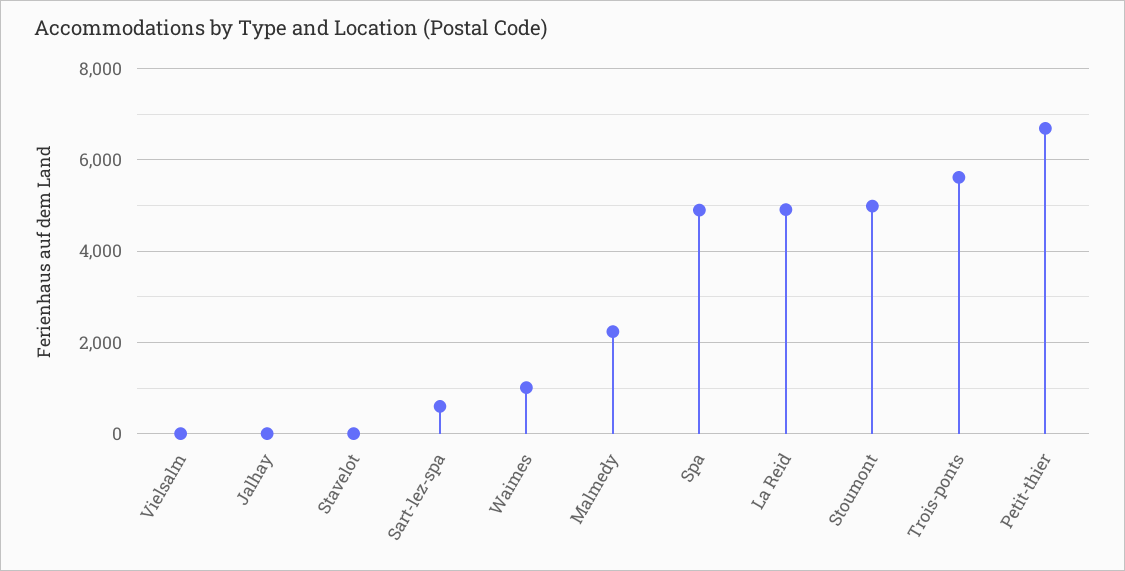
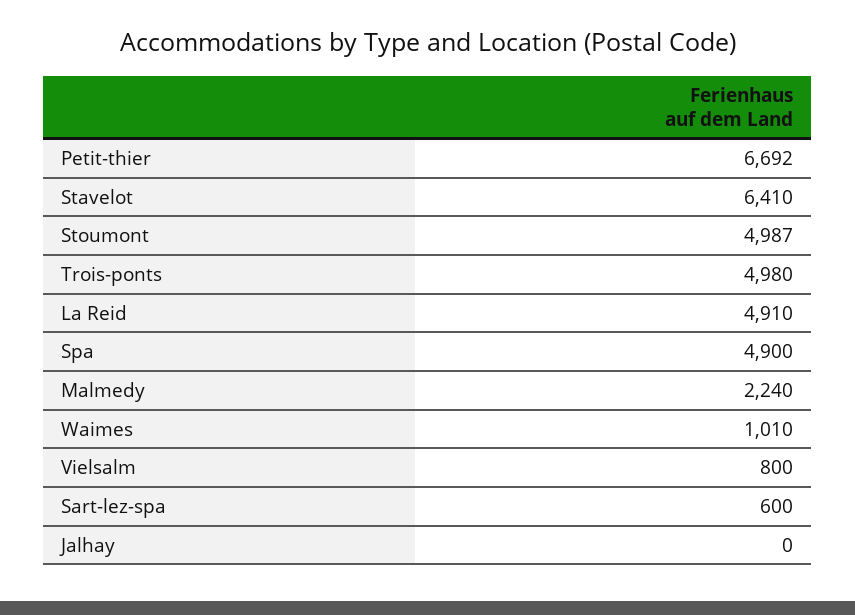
  {
-   "Vielsalm": 0,
+   "Vielsalm": 800,
    "Jalhay": 0,
-   "Stavelot": 0,
+   "Stavelot": 6410,
    "Sart-lez-spa": 600,
    "Waimes": 1010,
    "Malmedy": 2240,
    "Spa": 4900,
    "La Reid": 4910,
    "Stoumont": 4987,
-   "Trois-ponts": 5600,
+   "Trois-ponts": 4980,
    "Petit-thier": 6692
  }

